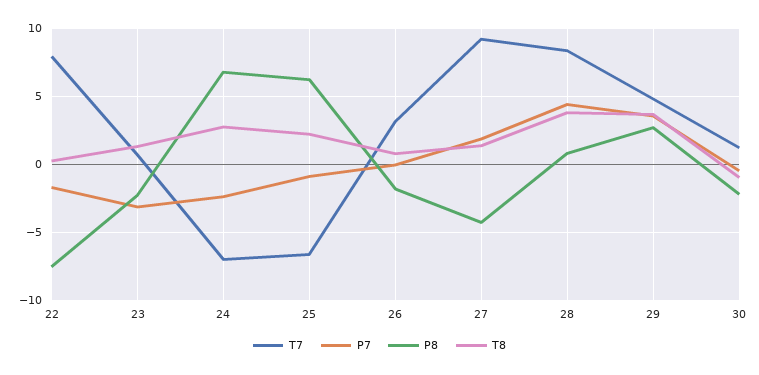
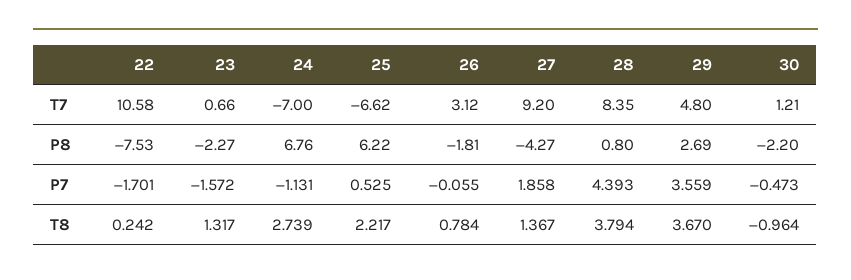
  {
    "T7": {
-     "22": 8,
+     "22": 10.58,
      "23": 0.66,
      "24": -7,
      "25": -6.62,
      "26": 3.12,
      "27": 9.2,
      "28": 8.35,
      "29": 4.8,
      "30": 1.21
    },
    "P7": {
      "22": -1.701,
-     "23": -3,
+     "23": -1.572,
-     "24": -2.5,
+     "24": -1.131,
-     "25": -1,
+     "25": 0.525,
      "26": -0.055,
      "27": 1.858,
      "28": 4.393,
      "29": 3.559,
      "30": -0.473
    },
    "P8": {
      "22": -7.53,
      "23": -2.27,
      "24": 6.76,
      "25": 6.22,
      "26": -1.81,
      "27": -4.27,
      "28": 0.8,
      "29": 2.69,
      "30": -2.2
    },
    "T8": {
      "22": 0.242,
      "23": 1.317,
      "24": 2.739,
      "25": 2.217,
      "26": 0.784,
      "27": 1.367,
      "28": 3.794,
      "29": 3.67,
      "30": -0.964
    }
  }

